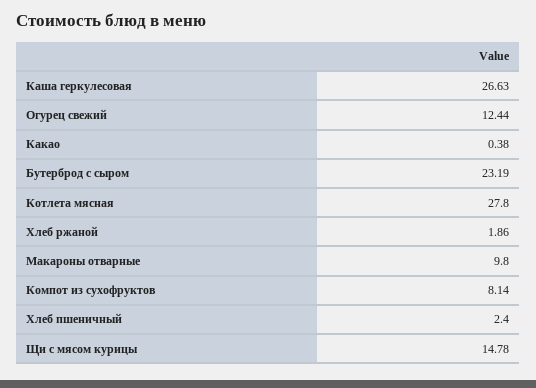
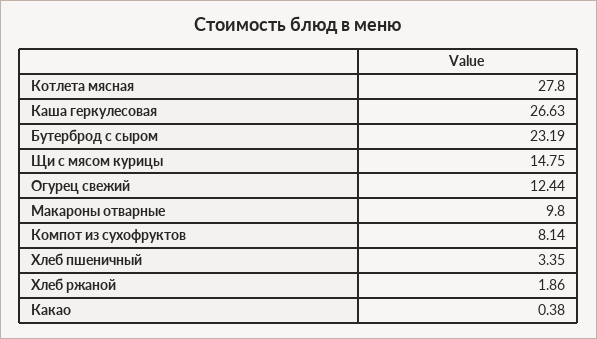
  {
    "Каша геркулесовая": 26.63,
    "Огурец свежий": 12.44,
    "Какао": 0.38,
    "Бутерброд с сыром": 23.19,
    "Котлета мясная": 27.8,
    "Хлеб ржаной": 1.86,
    "Макароны отварные": 9.8,
    "Компот из сухофруктов": 8.14,
-   "Хлеб пшеничный": 2.4,
+   "Хлеб пшеничный": 3.35,
-   "Щи с мясом курицы": 14.78
+   "Щи с мясом курицы": 14.75
  }

